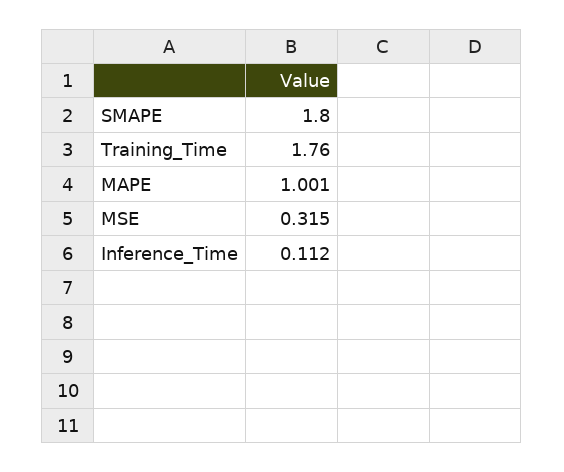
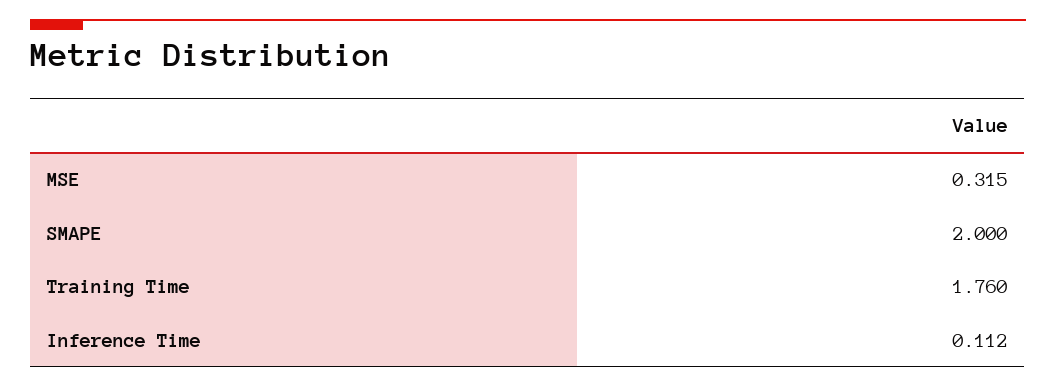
  {
-   "SMAPE": 1.8,
+   "SMAPE": 2,
    "Training_Time": 1.76,
-   "MAPE": 1.001,
    "MSE": 0.315,
    "Inference_Time": 0.112
  }

